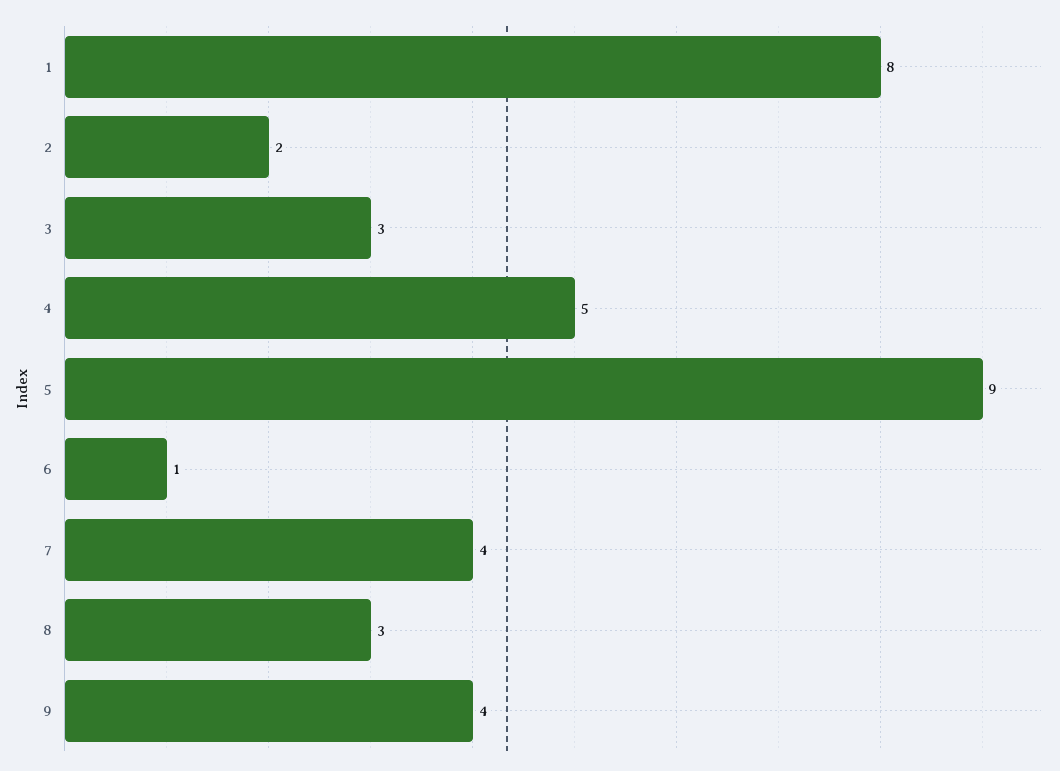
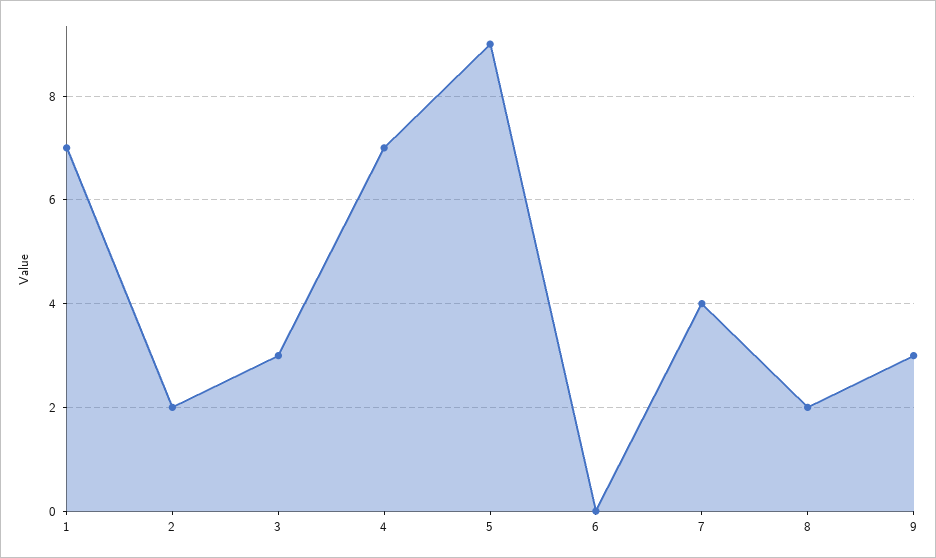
  {
-   "1": 8,
+   "1": 7,
    "2": 2,
    "3": 3,
-   "4": 5,
+   "4": 7,
    "5": 9,
-   "6": 1,
+   "6": 0,
    "7": 4,
-   "8": 3,
+   "8": 2,
-   "9": 4
+   "9": 3
  }

